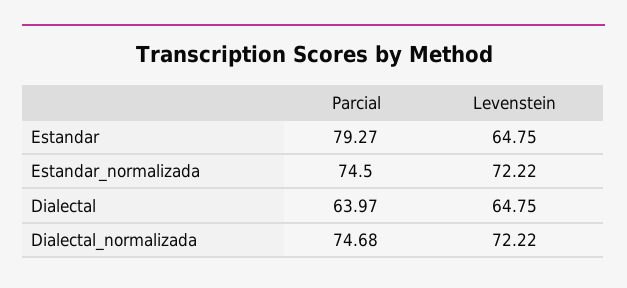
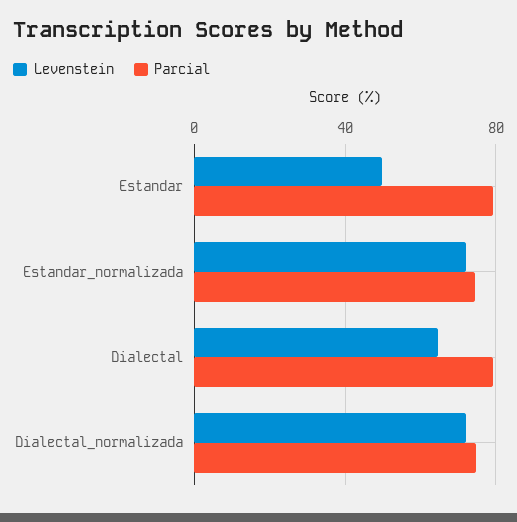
  {
    "Parcial": {
      "Estandar": 79.27,
      "Estandar_normalizada": 74.5,
-     "Dialectal": 63.97,
+     "Dialectal": 80,
      "Dialectal_normalizada": 74.68
    },
    "Levenstein": {
-     "Estandar": 64.75,
+     "Estandar": 50,
      "Estandar_normalizada": 72.22,
      "Dialectal": 64.75,
      "Dialectal_normalizada": 72.22
    }
  }

